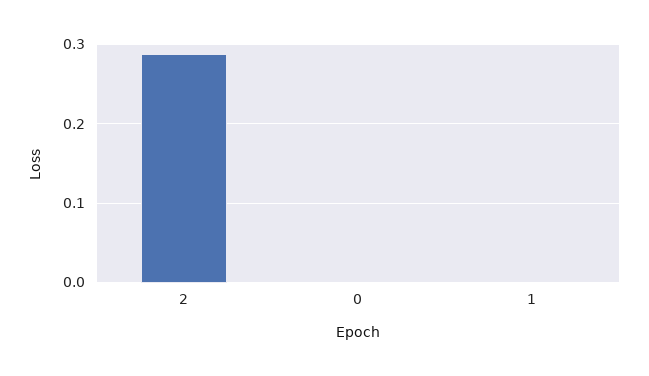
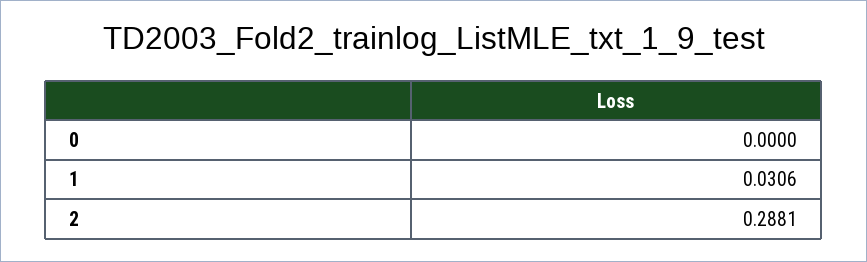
  {
    "2": 0.2881,
    "0": 0,
-   "1": 0
+   "1": 0.0306
  }

